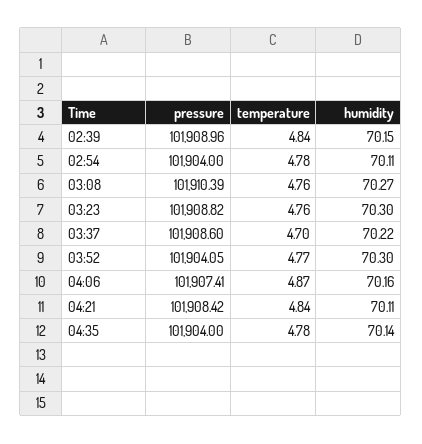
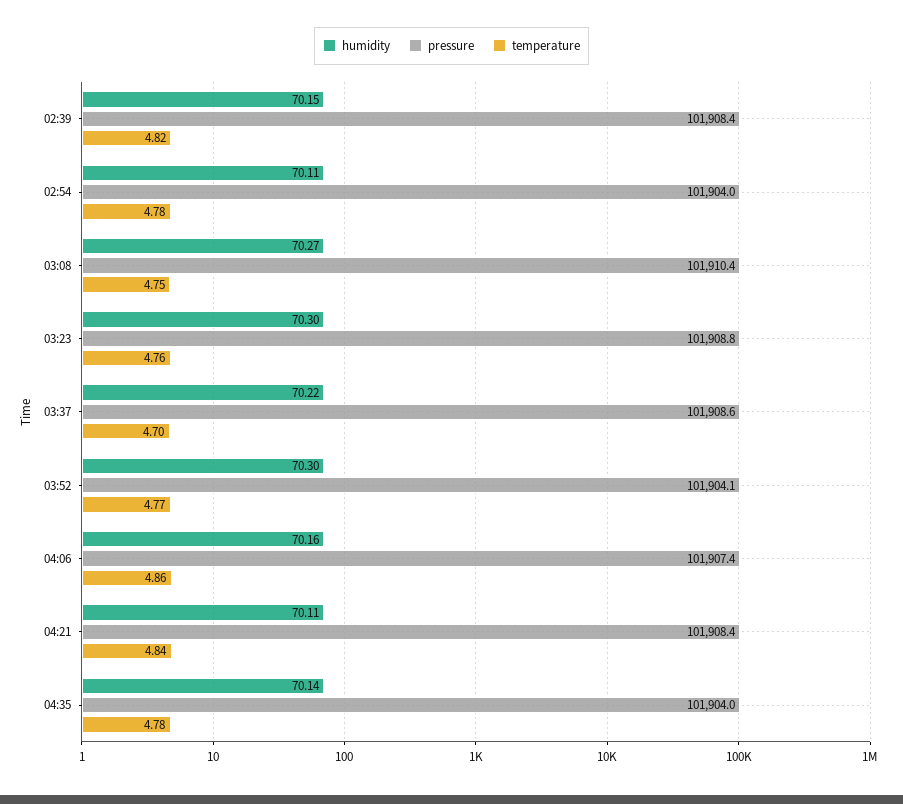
  {
    "pressure": {
-     "02:39": 101908.96,
+     "02:39": 101908.4,
      "02:54": 101904,
      "03:08": 101910.39,
      "03:23": 101908.82,
      "03:37": 101908.6,
      "03:52": 101904.05,
      "04:06": 101907.41,
      "04:21": 101908.42,
      "04:35": 101904
    },
    "temperature": {
-     "02:39": 4.84,
+     "02:39": 4.82,
      "02:54": 4.78,
-     "03:08": 4.76,
+     "03:08": 4.75,
      "03:23": 4.76,
      "03:37": 4.7,
      "03:52": 4.77,
-     "04:06": 4.87,
+     "04:06": 4.86,
      "04:21": 4.84,
      "04:35": 4.78
    },
    "humidity": {
      "02:39": 70.15,
      "02:54": 70.11,
      "03:08": 70.27,
      "03:23": 70.3,
      "03:37": 70.22,
      "03:52": 70.3,
      "04:06": 70.16,
      "04:21": 70.11,
      "04:35": 70.14
    }
  }

